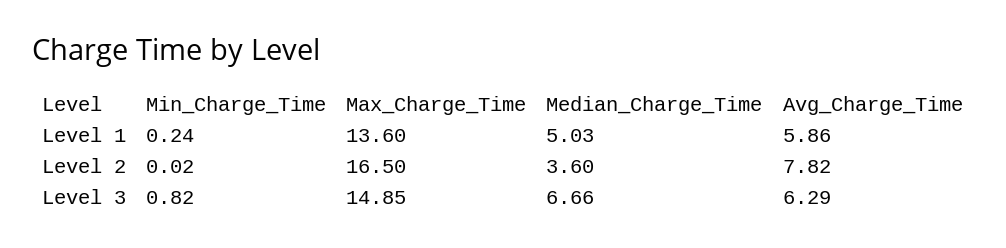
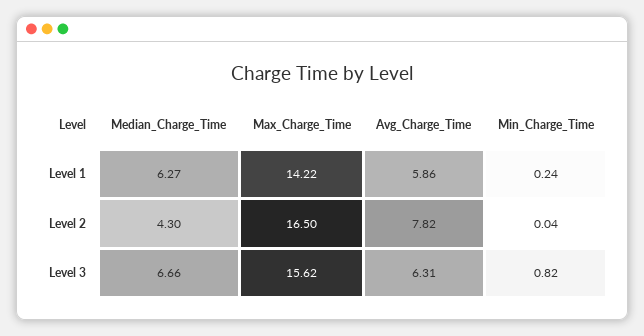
  {
    "Min_Charge_Time": {
      "Level 1": 0.24,
-     "Level 2": 0.02,
+     "Level 2": 0.04,
      "Level 3": 0.82
    },
    "Max_Charge_Time": {
-     "Level 1": 13.6,
+     "Level 1": 14.22,
      "Level 2": 16.5,
-     "Level 3": 14.85
+     "Level 3": 15.62
    },
    "Median_Charge_Time": {
-     "Level 1": 5.03,
+     "Level 1": 6.27,
-     "Level 2": 3.6,
+     "Level 2": 4.3,
      "Level 3": 6.66
    },
    "Avg_Charge_Time": {
      "Level 1": 5.86,
      "Level 2": 7.82,
-     "Level 3": 6.29
+     "Level 3": 6.31
    }
  }

